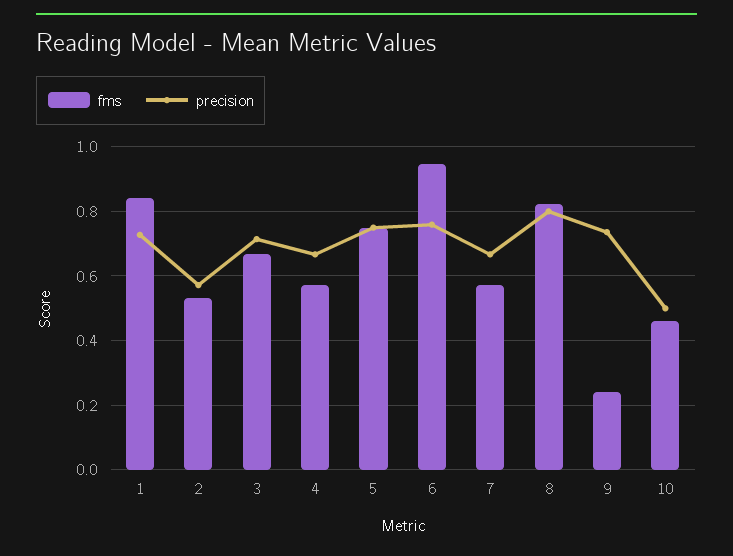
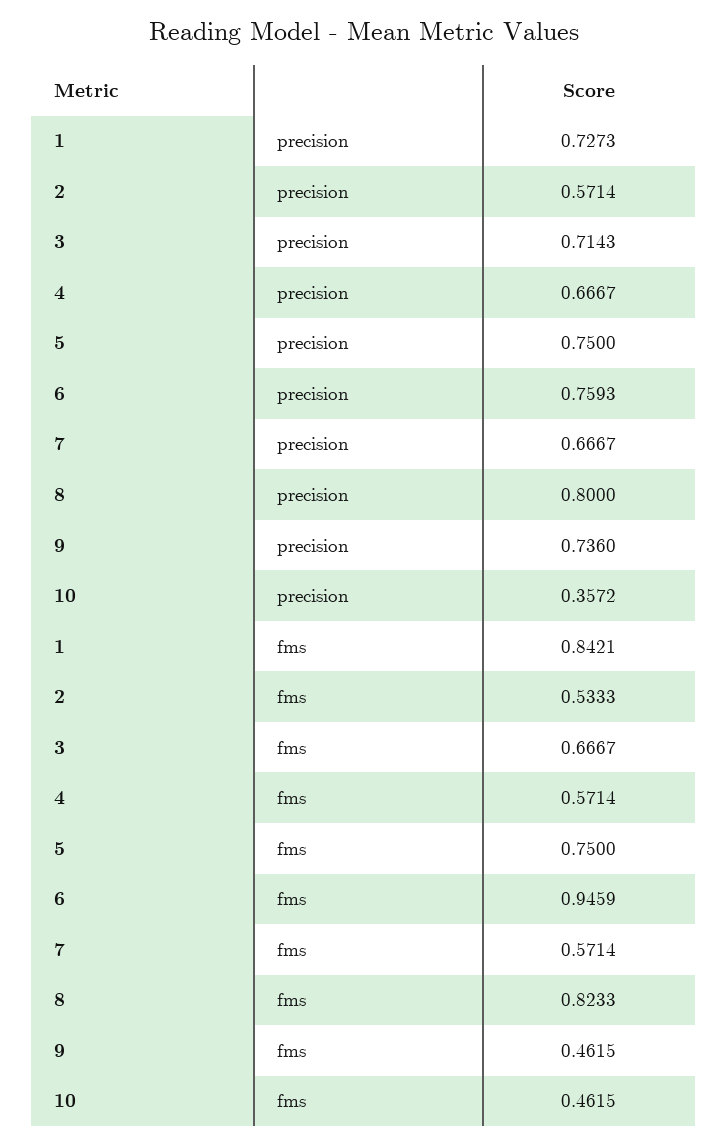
  {
    "fms": {
      "1": 0.8421,
      "2": 0.5333,
      "3": 0.6667,
      "4": 0.5714,
      "5": 0.75,
      "6": 0.9459,
      "7": 0.5714,
      "8": 0.8233,
-     "9": 0.24,
+     "9": 0.4615,
      "10": 0.4615
    },
    "precision": {
      "1": 0.7273,
      "2": 0.5714,
      "3": 0.7143,
      "4": 0.6667,
      "5": 0.75,
      "6": 0.7593,
      "7": 0.6667,
      "8": 0.8,
      "9": 0.736,
-     "10": 0.5
+     "10": 0.3572
    }
  }

